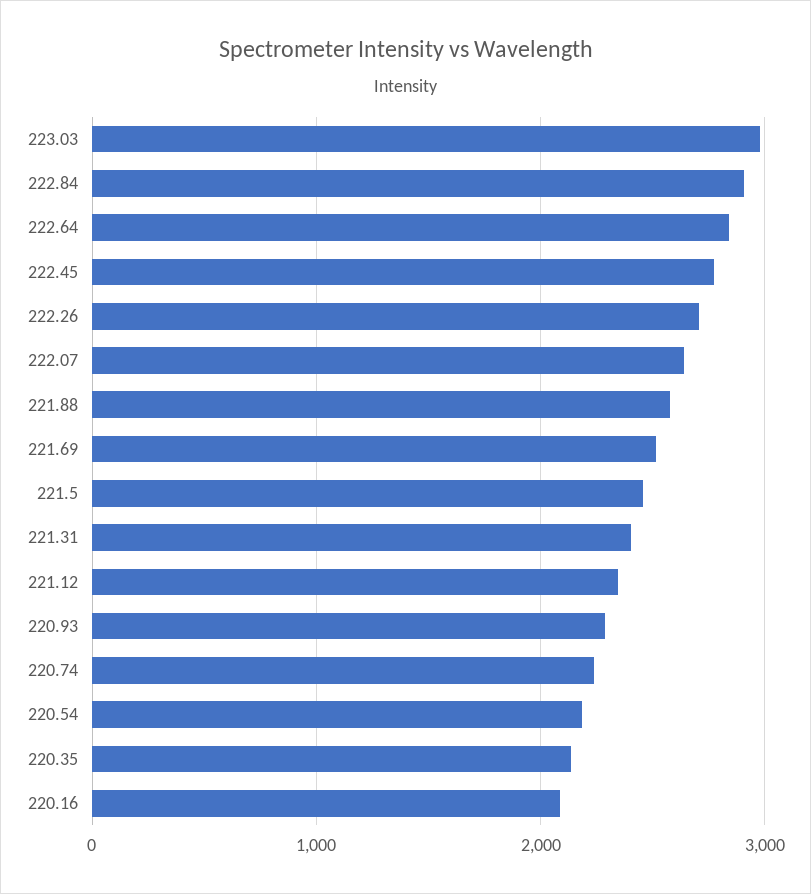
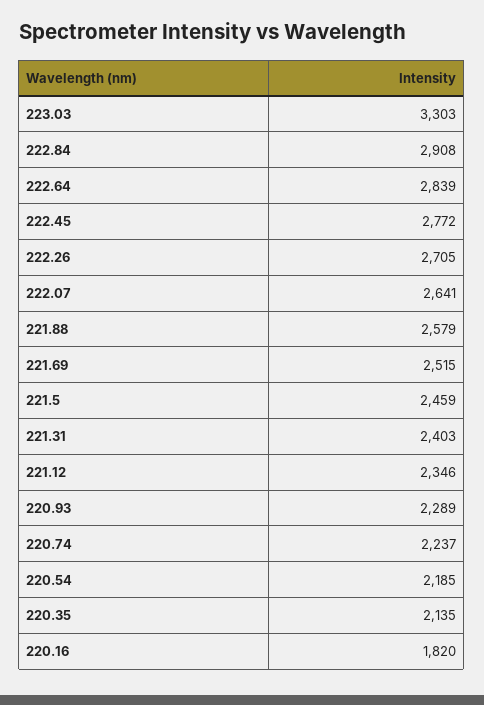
  {
-   "223.03": 3000,
+   "223.03": 3303,
    "222.84": 2908,
    "222.64": 2839,
    "222.45": 2772,
    "222.26": 2705,
    "222.07": 2641,
    "221.88": 2579,
    "221.69": 2515,
    "221.5": 2459,
    "221.31": 2403,
    "221.12": 2346,
    "220.93": 2289,
    "220.74": 2237,
    "220.54": 2185,
    "220.35": 2135,
-   "220.16": 2100
+   "220.16": 1820
  }

